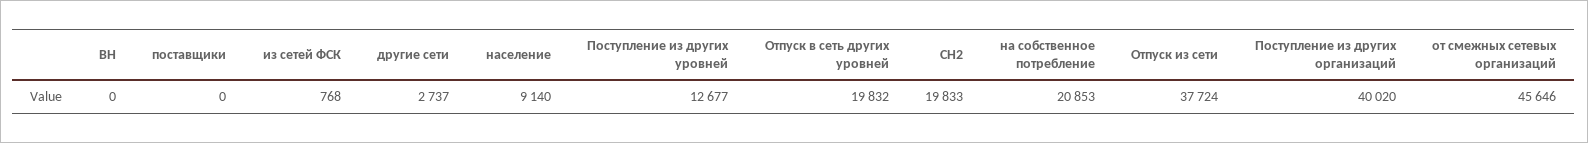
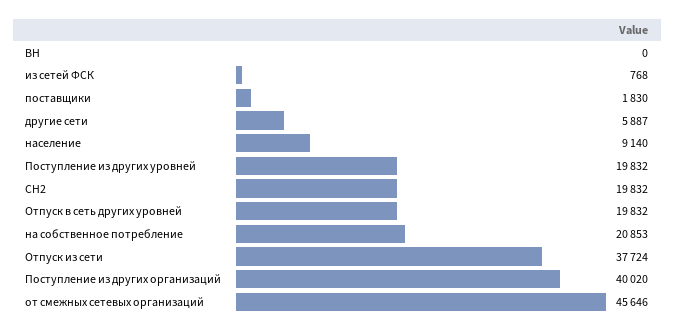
  {
    "ВН": 0,
-   "поставщики": 0,
+   "поставщики": 1830,
    "из сетей ФСК": 768,
-   "другие сети": 2737,
+   "другие сети": 5887,
    "население": 9140,
-   "Поступление из других уровней": 12677,
+   "Поступление из других уровней": 19832,
    "Отпуск в сеть других уровней": 19832,
-   "СН2": 19833,
+   "СН2": 19832,
    "на собственное потребление": 20853,
    "Отпуск из сети": 37724,
    "Поступление из других организаций": 40020,
    "от смежных сетевых организаций": 45646
  }

